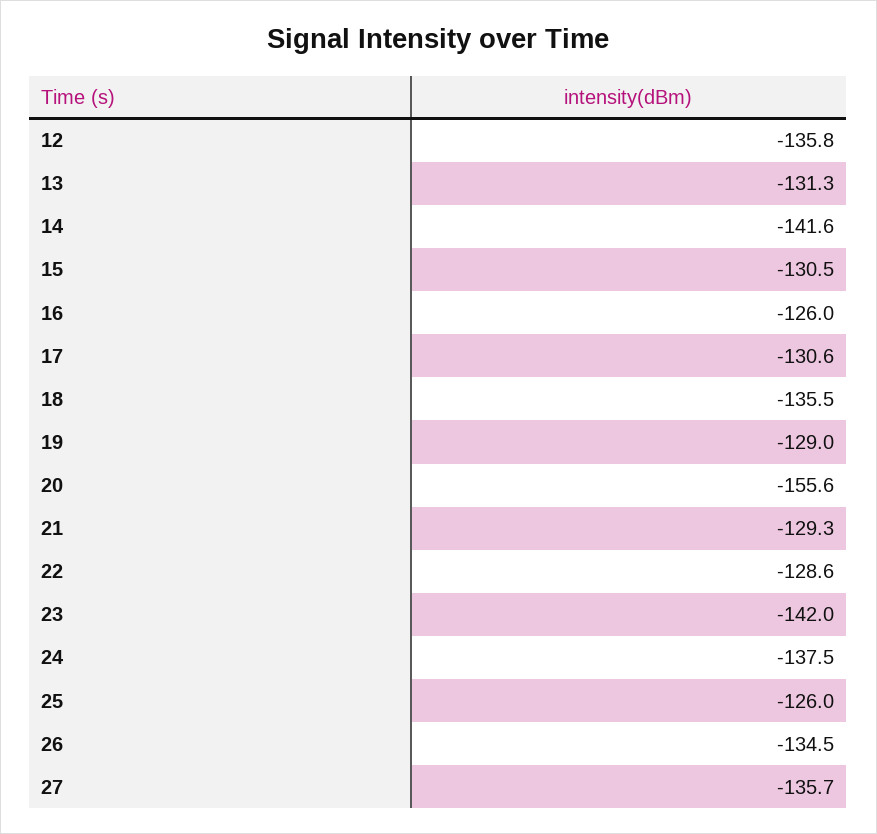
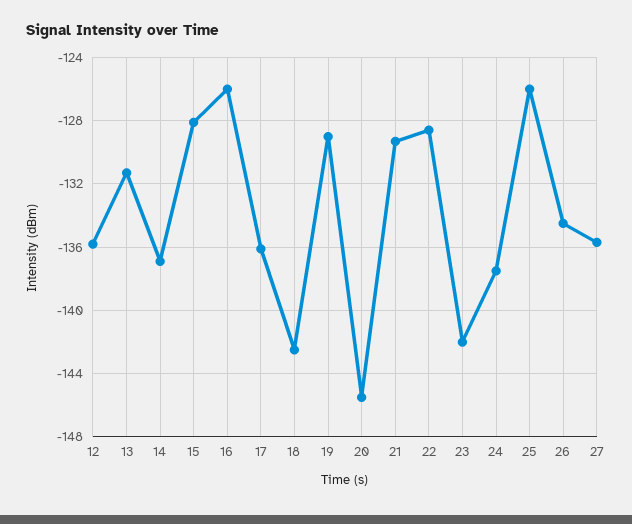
  {
    "12": -135.8,
    "13": -131.3,
-   "14": -141.6,
+   "14": -137,
-   "15": -130.5,
+   "15": -128,
    "16": -126,
-   "17": -130.6,
+   "17": -136,
-   "18": -135.5,
+   "18": -142.5,
    "19": -129,
-   "20": -155.6,
+   "20": -145.5,
    "21": -129.3,
    "22": -128.6,
    "23": -142,
    "24": -137.5,
    "25": -126,
    "26": -134.5,
    "27": -135.7
  }

